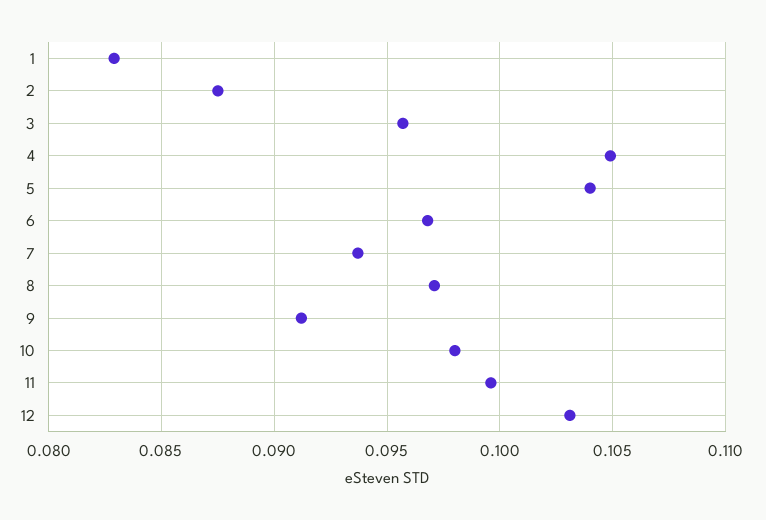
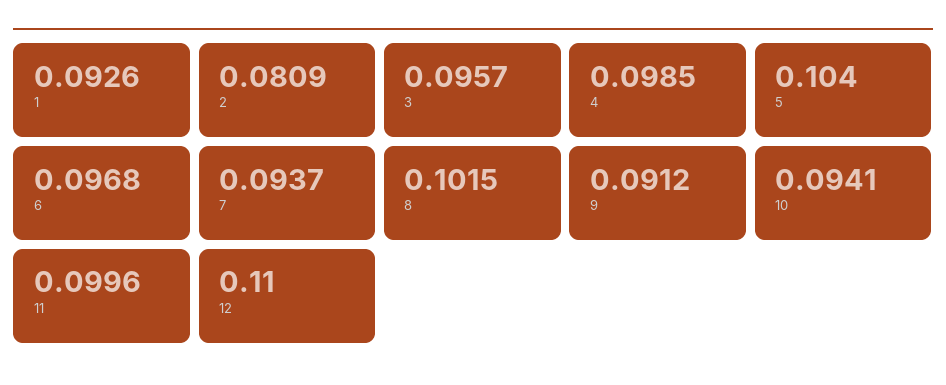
  {
-   "1": 0.083,
+   "1": 0.0926,
-   "2": 0.0875,
+   "2": 0.0809,
    "3": 0.0957,
-   "4": 0.105,
+   "4": 0.0985,
    "5": 0.104,
    "6": 0.0968,
    "7": 0.0937,
-   "8": 0.097,
+   "8": 0.1015,
    "9": 0.0912,
-   "10": 0.098,
+   "10": 0.0941,
    "11": 0.0996,
-   "12": 0.103
+   "12": 0.11
  }

